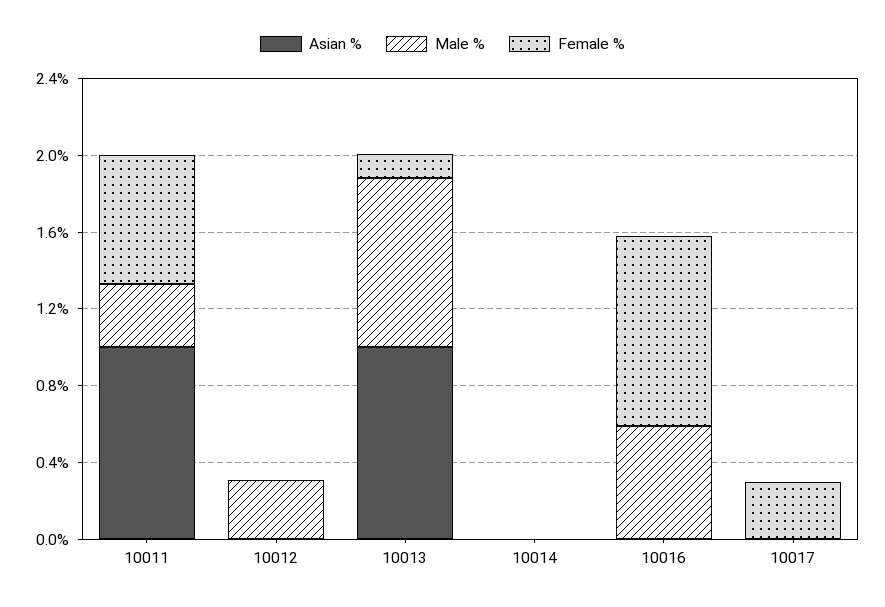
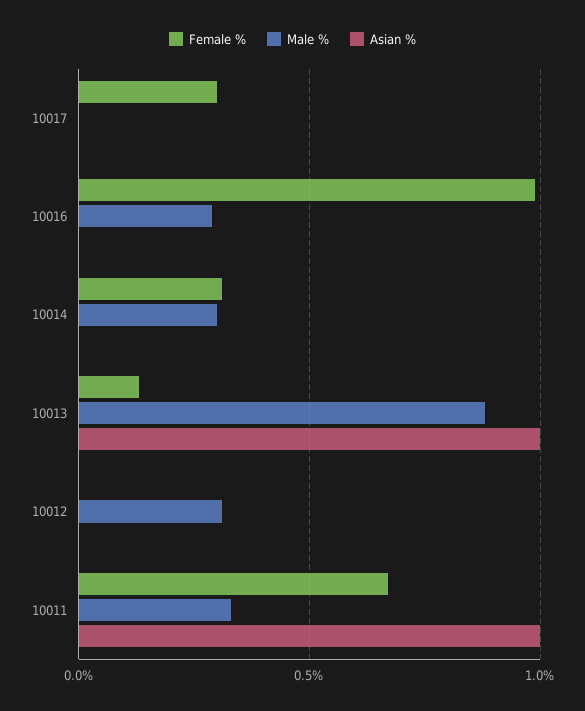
  {
    "Asian %": {
      "10011": 1,
      "10012": 0,
      "10013": 1,
      "10014": 0,
      "10016": 0,
      "10017": 0
    },
    "Male %": {
      "10011": 0.35,
      "10012": 0.3,
      "10013": 0.9,
-     "10014": 0,
+     "10014": 0.3,
-     "10016": 0.6,
+     "10016": 0.3,
      "10017": 0
    },
    "Female %": {
      "10011": 0.65,
      "10012": 0,
      "10013": 0.15,
-     "10014": 0,
+     "10014": 0.3,
      "10016": 1,
      "10017": 0.3
    }
  }

